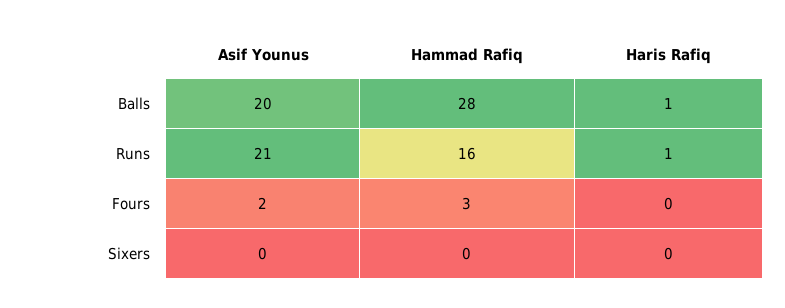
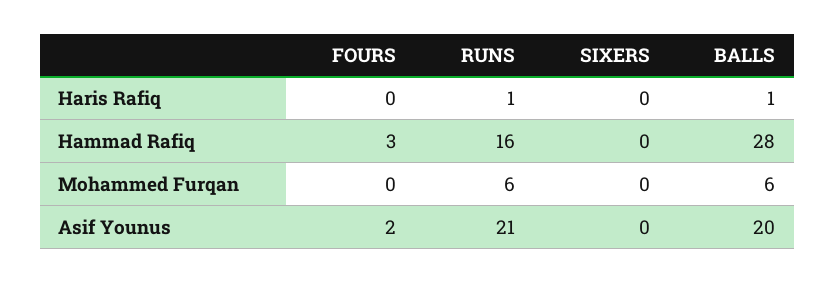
  {
    "Asif Younus": {
      "Balls": 20,
      "Runs": 21,
      "Fours": 2,
      "Sixers": 0
    },
    "Hammad Rafiq": {
      "Balls": 28,
      "Runs": 16,
      "Fours": 3,
      "Sixers": 0
    },
    "Haris Rafiq": {
      "Balls": 1,
      "Runs": 1,
      "Fours": 0,
      "Sixers": 0
-   }
+   },
+   "Mohammed Furqan": {
+     "Fours": 0,
+     "Runs": 6,
+     "Sixers": 0,
+     "Balls": 6
+   }
  }

